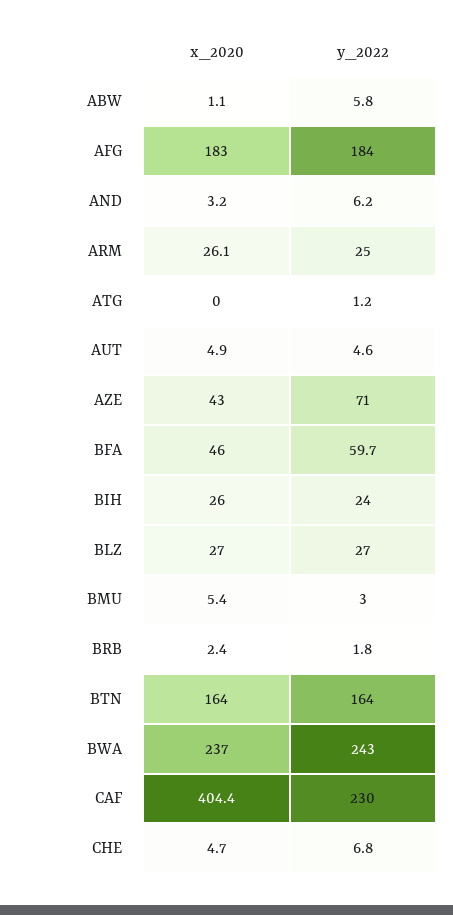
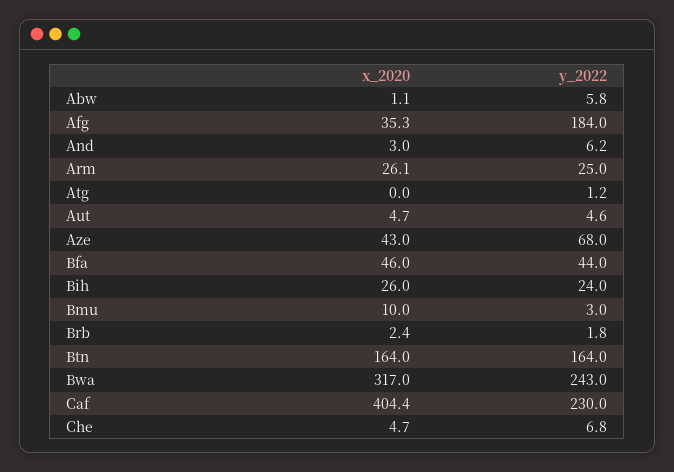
  {
    "x_2020": {
      "ABW": 1.1,
-     "AFG": 183,
+     "AFG": 35.3,
-     "AND": 3.2,
+     "AND": 3,
      "ARM": 26.1,
      "ATG": 0,
-     "AUT": 4.9,
+     "AUT": 4.7,
      "AZE": 43,
      "BFA": 46,
      "BIH": 26,
-     "BLZ": 27,
-     "BMU": 5.4,
+     "BMU": 10,
      "BRB": 2.4,
      "BTN": 164,
-     "BWA": 237,
+     "BWA": 317,
      "CAF": 404.4,
      "CHE": 4.7
    },
    "y_2022": {
      "ABW": 5.8,
      "AFG": 184,
      "AND": 6.2,
      "ARM": 25,
      "ATG": 1.2,
      "AUT": 4.6,
-     "AZE": 71,
+     "AZE": 68,
-     "BFA": 59.7,
+     "BFA": 44,
      "BIH": 24,
-     "BLZ": 27,
      "BMU": 3,
      "BRB": 1.8,
      "BTN": 164,
      "BWA": 243,
      "CAF": 230,
      "CHE": 6.8
    }
  }

